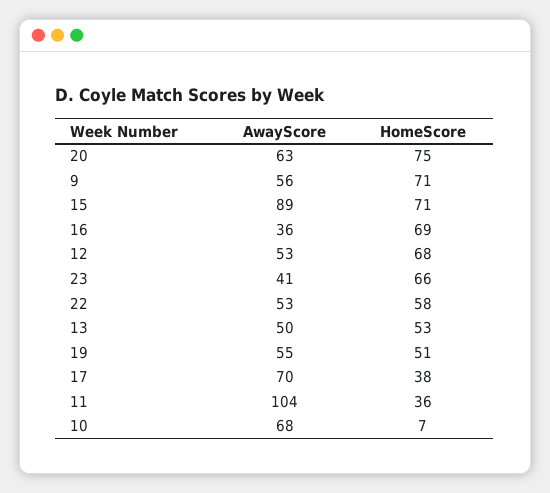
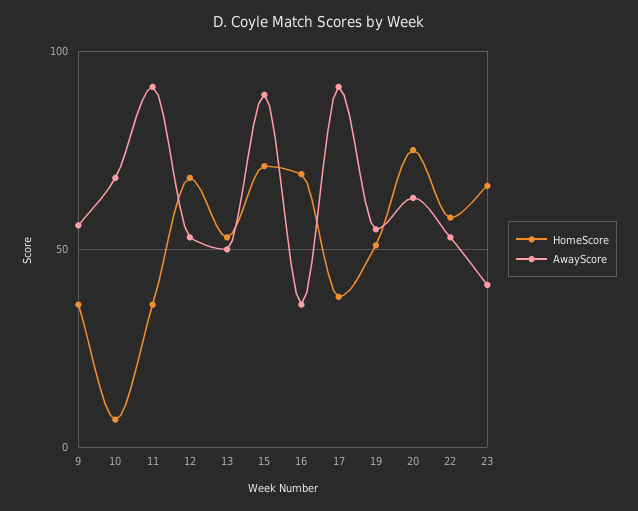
  {
    "AwayScore": {
      "20": 63,
      "9": 56,
      "15": 89,
      "16": 36,
      "12": 53,
      "23": 41,
      "22": 53,
      "13": 50,
      "19": 55,
-     "17": 70,
+     "17": 90,
-     "11": 104,
+     "11": 90,
      "10": 68
    },
    "HomeScore": {
      "20": 75,
-     "9": 71,
+     "9": 35,
      "15": 71,
      "16": 69,
      "12": 68,
      "23": 66,
      "22": 58,
      "13": 53,
      "19": 51,
      "17": 38,
      "11": 36,
      "10": 7
    }
  }

